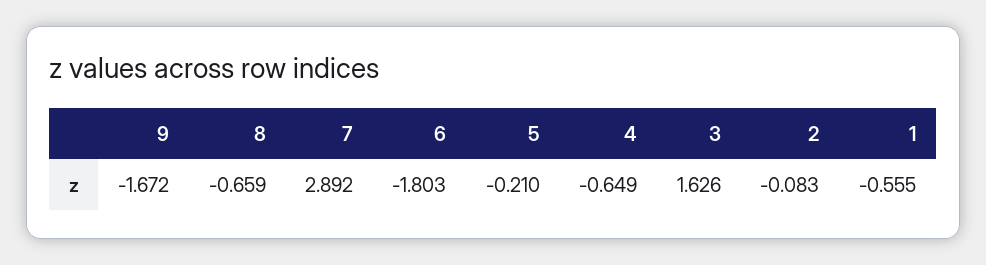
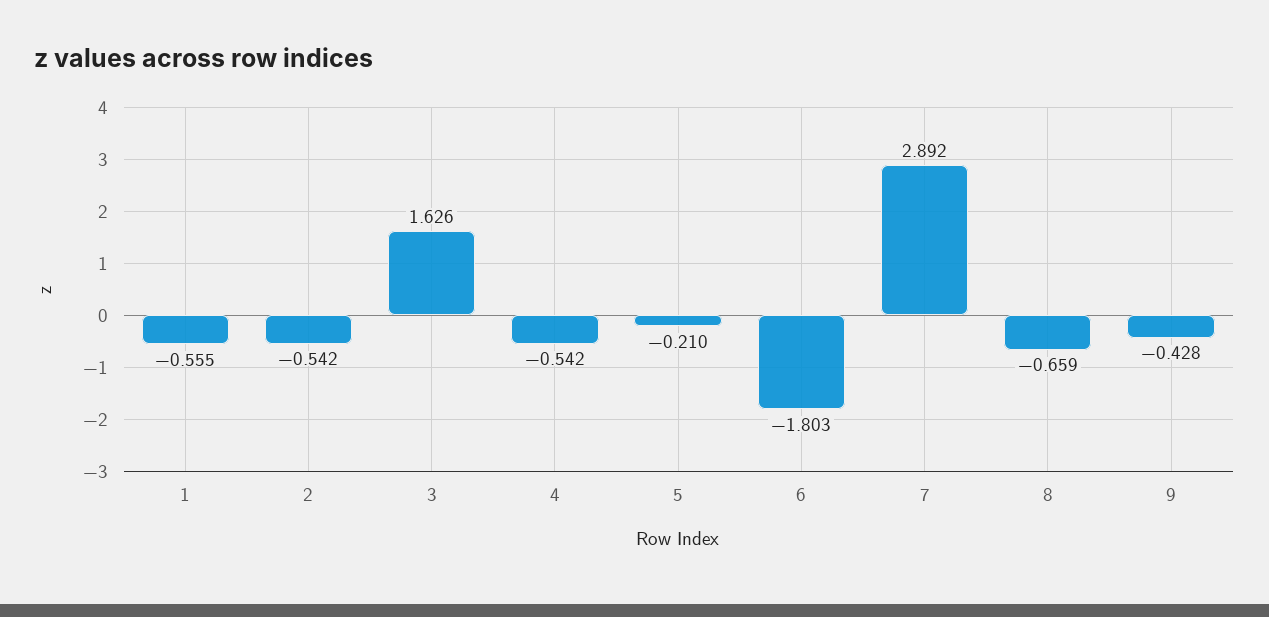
  {
-   "9": -1.672,
+   "9": -0.428,
    "8": -0.659,
    "7": 2.892,
    "6": -1.803,
    "5": -0.21,
-   "4": -0.649,
+   "4": -0.542,
    "3": 1.626,
-   "2": -0.083,
+   "2": -0.542,
    "1": -0.555
  }

